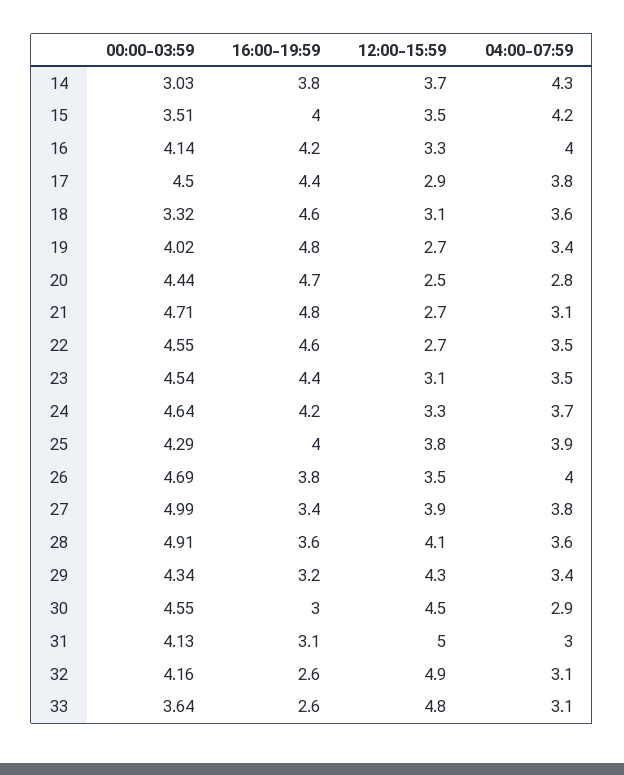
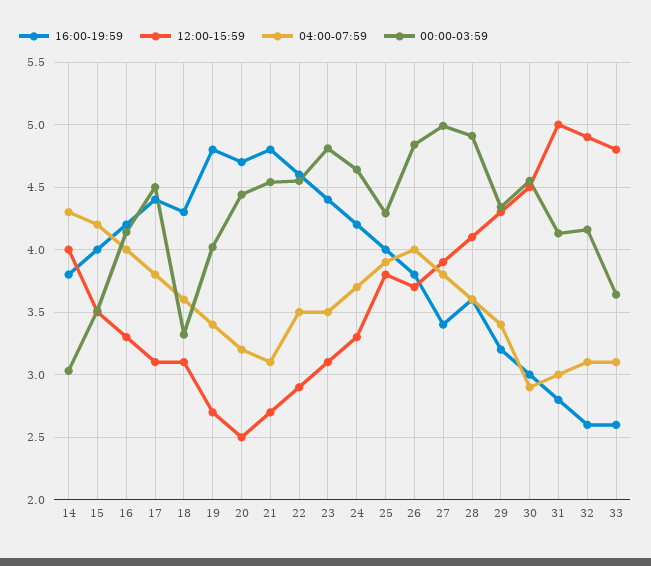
  {
    "00:00-03:59": {
      "14": 3.03,
      "15": 3.51,
      "16": 4.14,
      "17": 4.5,
      "18": 3.32,
      "19": 4.02,
      "20": 4.44,
-     "21": 4.71,
+     "21": 4.55,
      "22": 4.55,
-     "23": 4.54,
+     "23": 4.8,
      "24": 4.64,
      "25": 4.29,
-     "26": 4.69,
+     "26": 4.85,
      "27": 4.99,
      "28": 4.91,
      "29": 4.34,
      "30": 4.55,
      "31": 4.13,
      "32": 4.16,
      "33": 3.64
    },
    "16:00-19:59": {
      "14": 3.8,
      "15": 4,
      "16": 4.2,
      "17": 4.4,
-     "18": 4.6,
+     "18": 4.3,
      "19": 4.8,
      "20": 4.7,
      "21": 4.8,
      "22": 4.6,
      "23": 4.4,
      "24": 4.2,
      "25": 4,
      "26": 3.8,
      "27": 3.4,
      "28": 3.6,
      "29": 3.2,
      "30": 3,
-     "31": 3.1,
+     "31": 2.8,
      "32": 2.6,
      "33": 2.6
    },
    "12:00-15:59": {
-     "14": 3.7,
+     "14": 4,
      "15": 3.5,
      "16": 3.3,
-     "17": 2.9,
+     "17": 3.1,
      "18": 3.1,
      "19": 2.7,
      "20": 2.5,
      "21": 2.7,
-     "22": 2.7,
+     "22": 2.9,
      "23": 3.1,
      "24": 3.3,
      "25": 3.8,
-     "26": 3.5,
+     "26": 3.7,
      "27": 3.9,
      "28": 4.1,
      "29": 4.3,
      "30": 4.5,
      "31": 5,
      "32": 4.9,
      "33": 4.8
    },
    "04:00-07:59": {
      "14": 4.3,
      "15": 4.2,
      "16": 4,
      "17": 3.8,
      "18": 3.6,
      "19": 3.4,
-     "20": 2.8,
+     "20": 3.2,
      "21": 3.1,
      "22": 3.5,
      "23": 3.5,
      "24": 3.7,
      "25": 3.9,
      "26": 4,
      "27": 3.8,
      "28": 3.6,
      "29": 3.4,
      "30": 2.9,
      "31": 3,
      "32": 3.1,
      "33": 3.1
    }
  }

